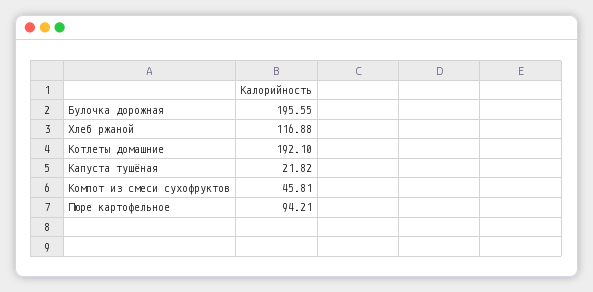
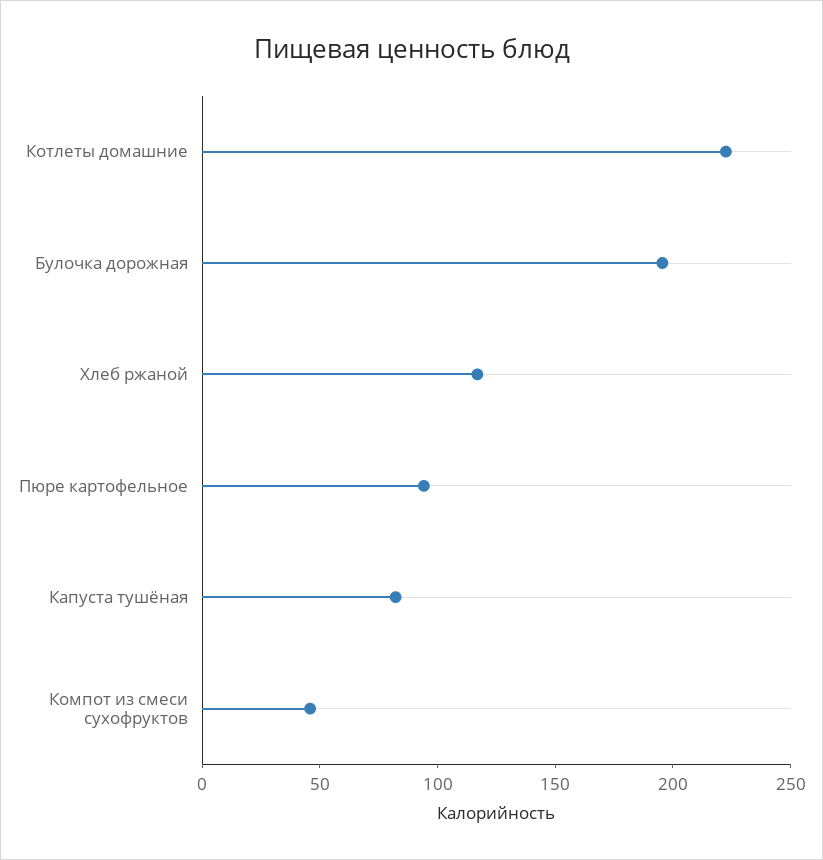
  {
    "Булочка дорожная": 195.55,
    "Хлеб ржаной": 116.88,
-   "Котлеты домашние": 192.1,
+   "Котлеты домашние": 220,
-   "Капуста тушёная": 21.82,
+   "Капуста тушёная": 80,
    "Компот из смеси сухофруктов": 45.81,
    "Пюре картофельное": 94.21
  }

